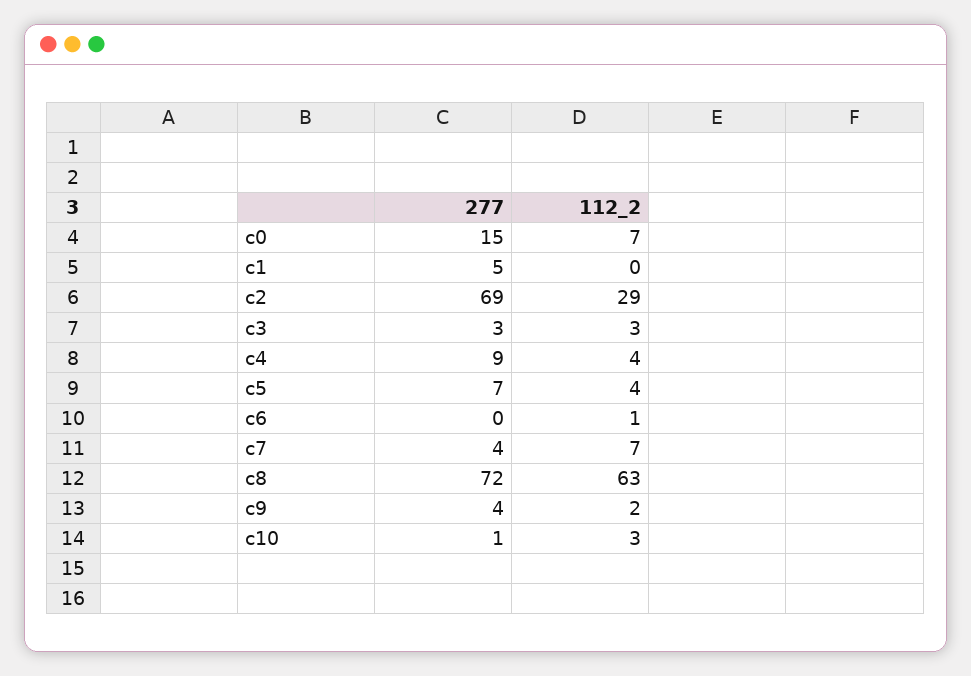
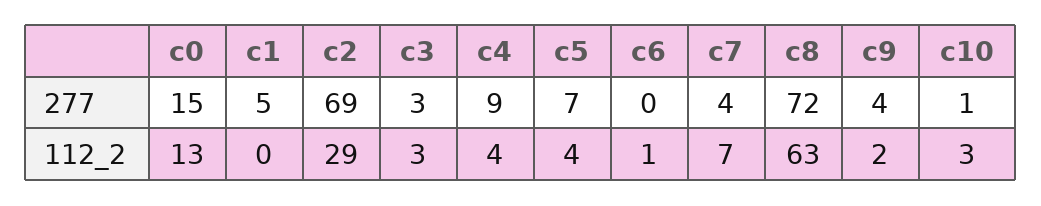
  {
    "277": {
      "c0": 15,
      "c1": 5,
      "c2": 69,
      "c3": 3,
      "c4": 9,
      "c5": 7,
      "c6": 0,
      "c7": 4,
      "c8": 72,
      "c9": 4,
      "c10": 1
    },
    "112_2": {
-     "c0": 7,
+     "c0": 13,
      "c1": 0,
      "c2": 29,
      "c3": 3,
      "c4": 4,
      "c5": 4,
      "c6": 1,
      "c7": 7,
      "c8": 63,
      "c9": 2,
      "c10": 3
    }
  }

